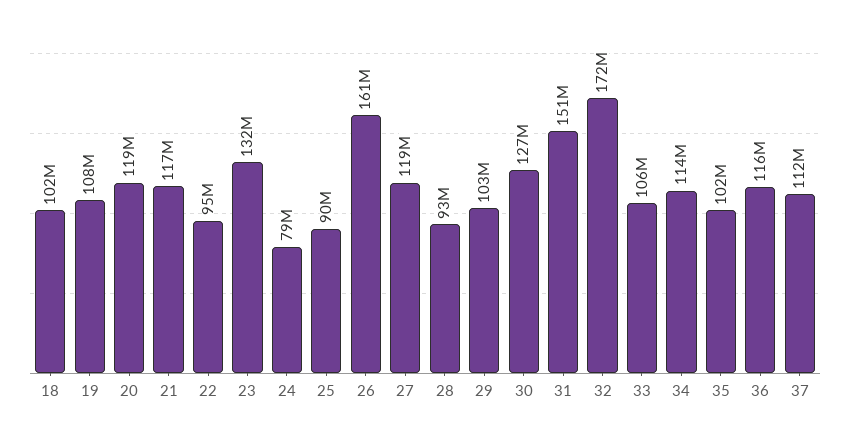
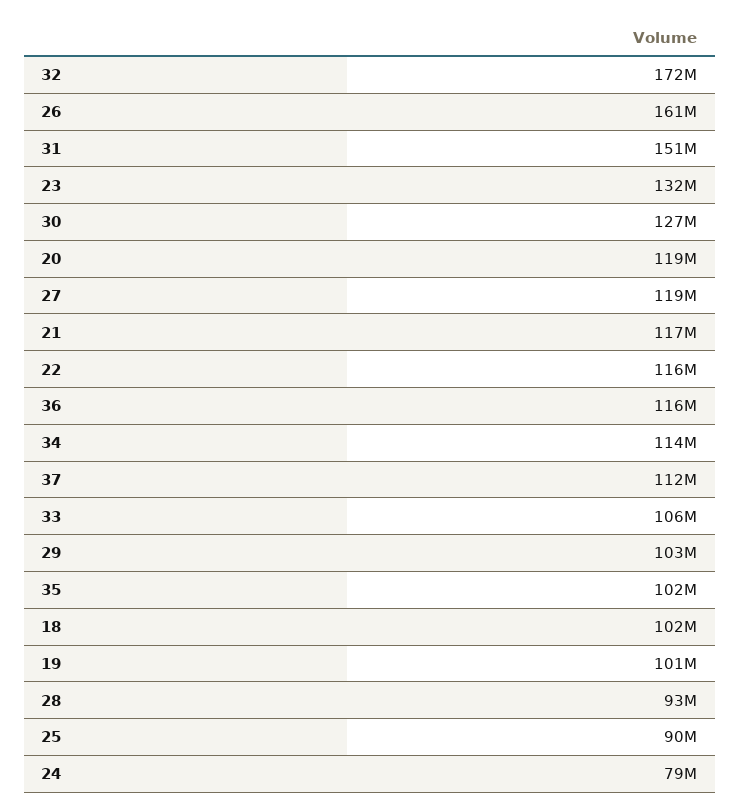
  {
    "18": 102000000,
-   "19": 108000000,
+   "19": 101000000,
    "20": 119000000,
    "21": 117000000,
-   "22": 95000000,
+   "22": 116000000,
    "23": 132000000,
    "24": 79000000,
    "25": 90000000,
    "26": 161000000,
    "27": 119000000,
    "28": 93000000,
    "29": 103000000,
    "30": 127000000,
    "31": 151000000,
    "32": 172000000,
    "33": 106000000,
    "34": 114000000,
    "35": 102000000,
    "36": 116000000,
    "37": 112000000
  }

